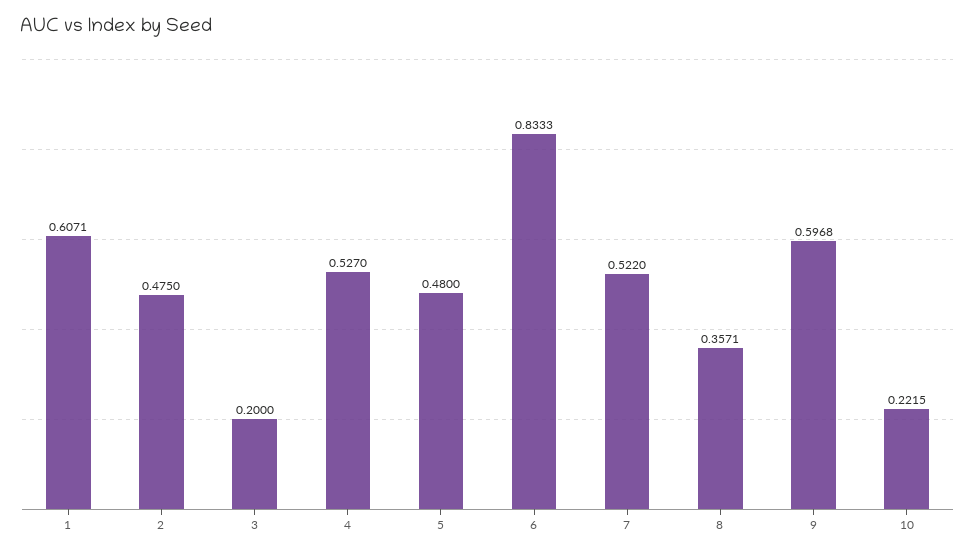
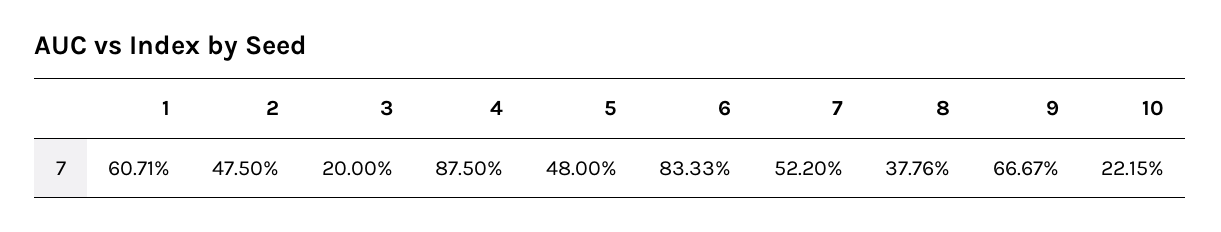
  {
    "1": 0.6071,
    "2": 0.475,
    "3": 0.2,
-   "4": 0.527,
+   "4": 0.875,
    "5": 0.48,
    "6": 0.8333,
    "7": 0.522,
-   "8": 0.3571,
+   "8": 0.3776,
-   "9": 0.5968,
+   "9": 0.6667,
    "10": 0.2215
  }

